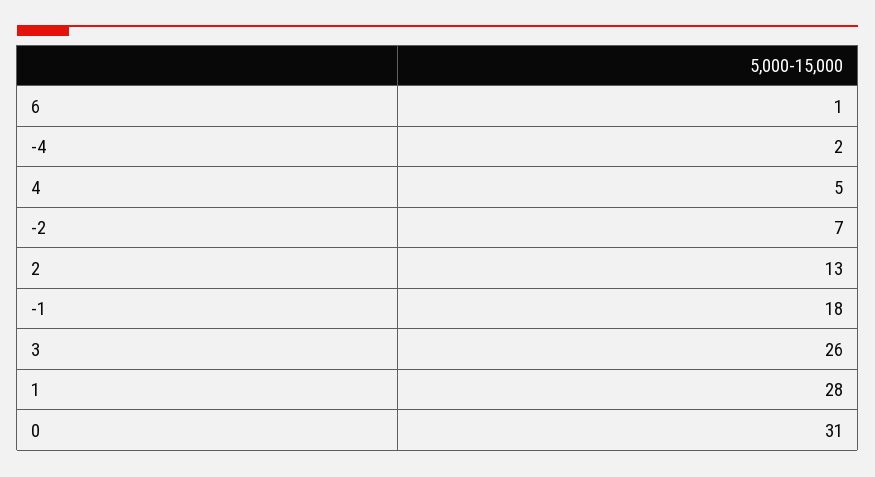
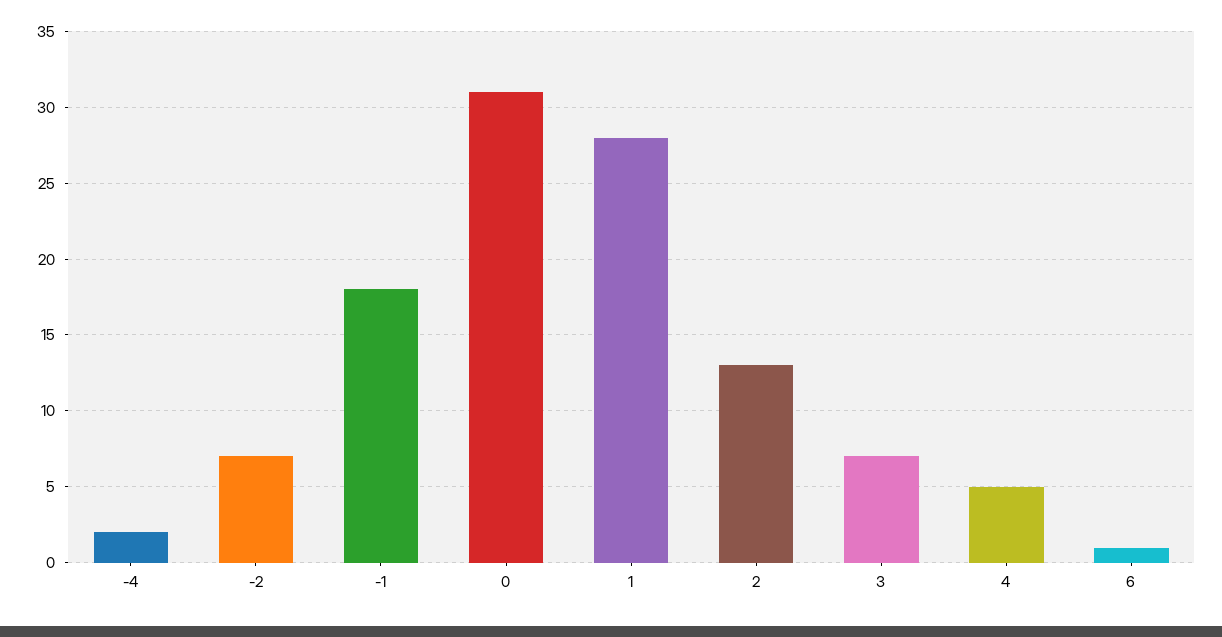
  {
    "6": 1,
    "-4": 2,
    "4": 5,
    "-2": 7,
    "2": 13,
    "-1": 18,
-   "3": 26,
+   "3": 7,
    "1": 28,
    "0": 31
  }

